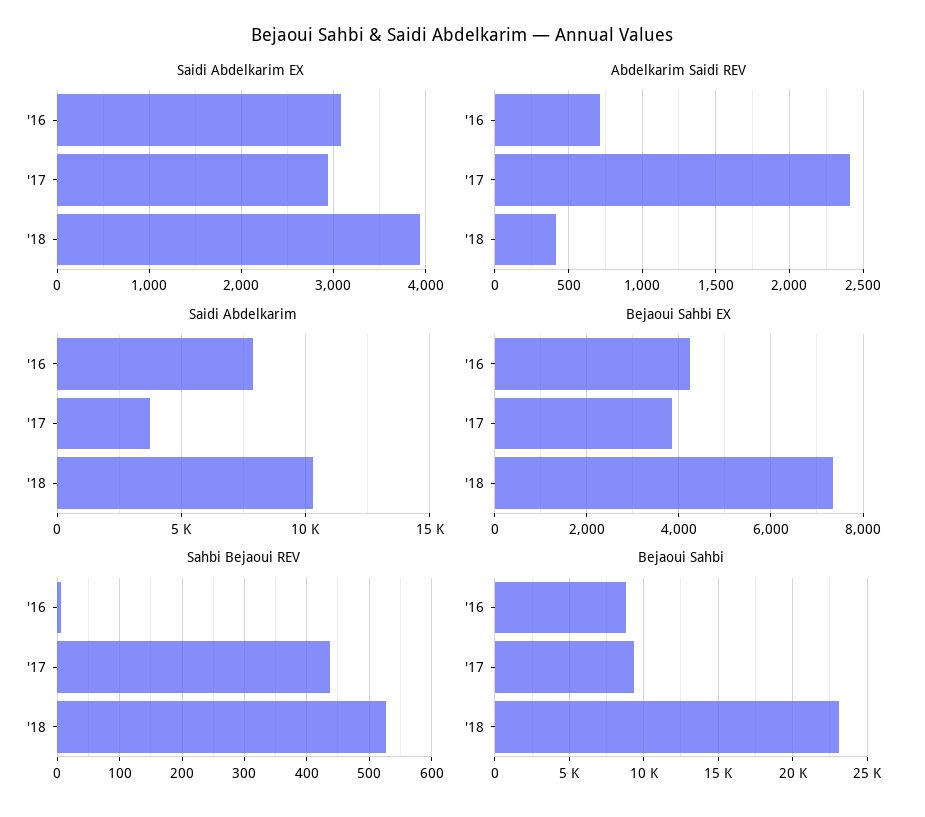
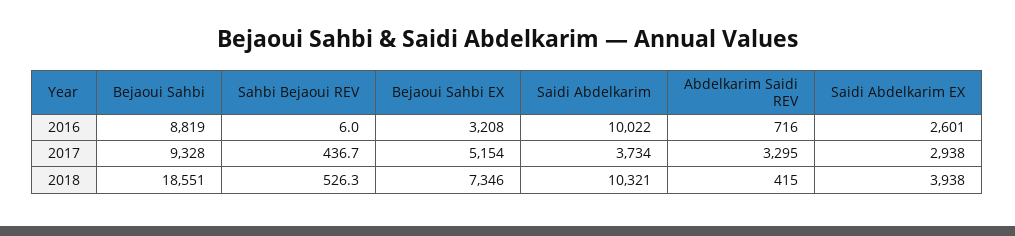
  {
    "Saidi Abdelkarim EX": {
-     "'16": 3100,
+     "'16": 2601,
      "'17": 2938,
      "'18": 3938
    },
    "Abdelkarim Saidi REV": {
      "'16": 716,
-     "'17": 2400,
+     "'17": 3295,
      "'18": 415
    },
    "Saidi Abdelkarim": {
-     "'16": 8000,
+     "'16": 10022,
      "'17": 3734,
      "'18": 10321
    },
    "Bejaoui Sahbi EX": {
-     "'16": 4200,
+     "'16": 3208,
-     "'17": 3800,
+     "'17": 5154,
      "'18": 7346
    },
    "Sahbi Bejaoui REV": {
      "'16": 6,
      "'17": 436.7,
      "'18": 526.3
    },
    "Bejaoui Sahbi": {
      "'16": 8819,
      "'17": 9328,
-     "'18": 23000
+     "'18": 18551
    }
  }

